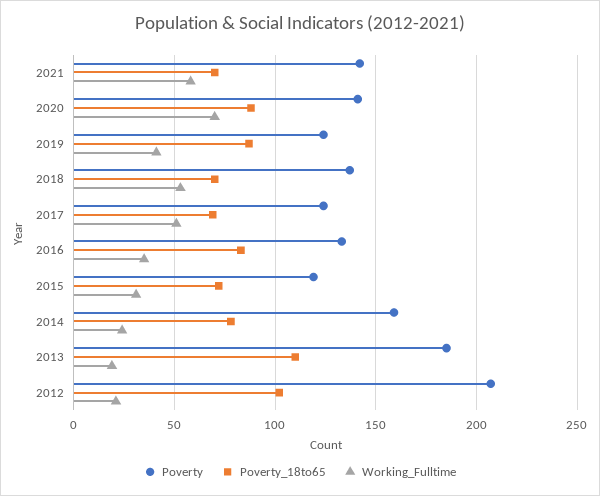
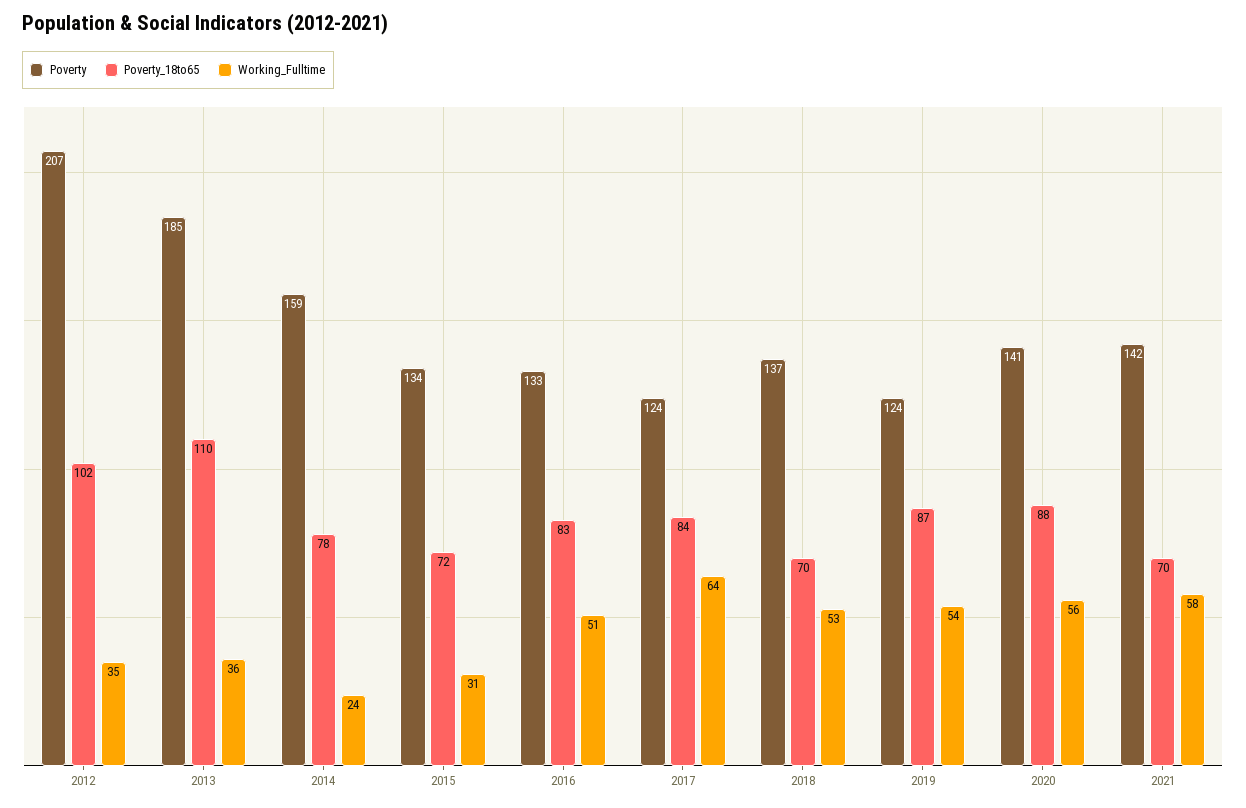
  {
    "Poverty": {
      "2021": 142,
      "2020": 141,
      "2019": 124,
      "2018": 137,
      "2017": 124,
      "2016": 133,
-     "2015": 120,
+     "2015": 134,
      "2014": 159,
      "2013": 185,
      "2012": 207
    },
    "Poverty_18to65": {
      "2021": 70,
      "2020": 88,
      "2019": 87,
      "2018": 70,
-     "2017": 70,
+     "2017": 84,
      "2016": 83,
      "2015": 72,
      "2014": 78,
      "2013": 110,
      "2012": 102
    },
    "Working_Fulltime": {
      "2021": 58,
-     "2020": 70,
+     "2020": 56,
-     "2019": 40,
+     "2019": 54,
      "2018": 53,
-     "2017": 50,
+     "2017": 64,
-     "2016": 35,
+     "2016": 51,
      "2015": 31,
      "2014": 24,
-     "2013": 20,
+     "2013": 36,
-     "2012": 20
+     "2012": 35
    }
  }

